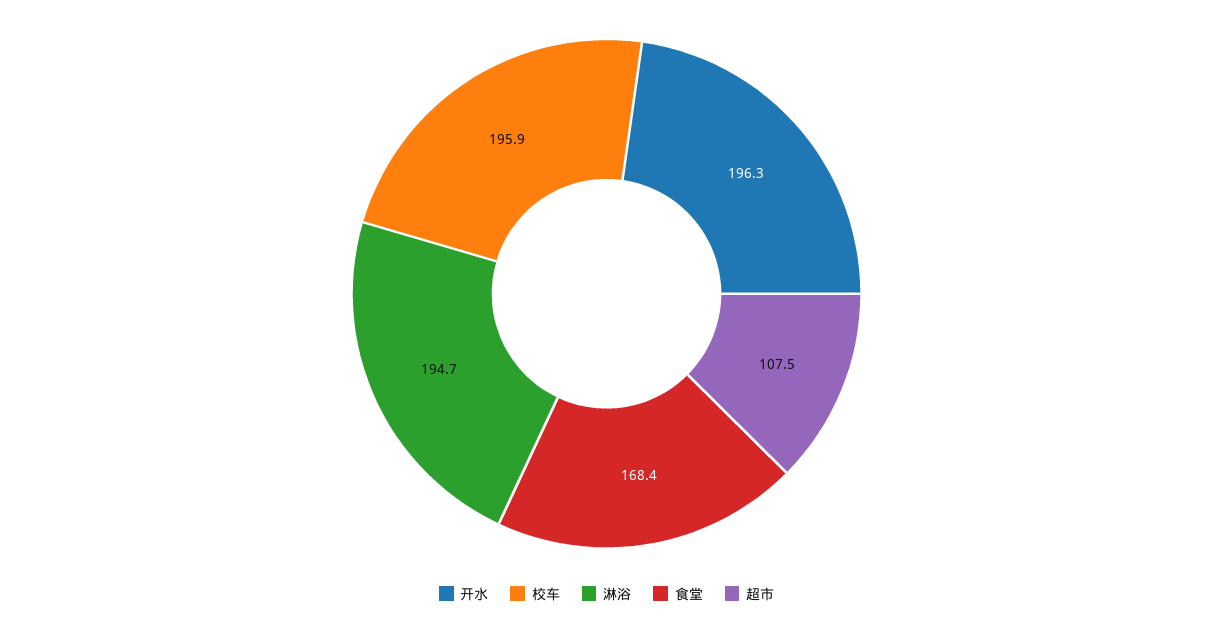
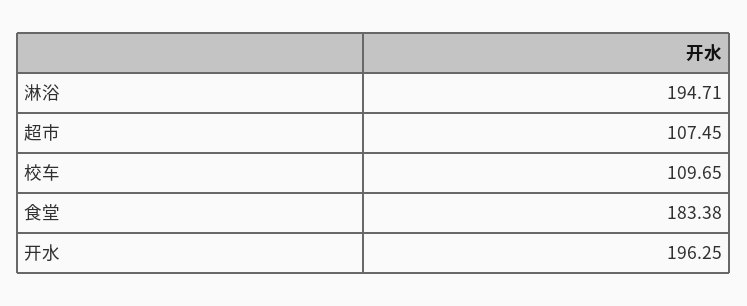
  {
    "开水": 196.25,
-   "校车": 195.9,
+   "校车": 109.65,
    "淋浴": 194.71,
-   "食堂": 168.4,
+   "食堂": 183.38,
    "超市": 107.45
  }

